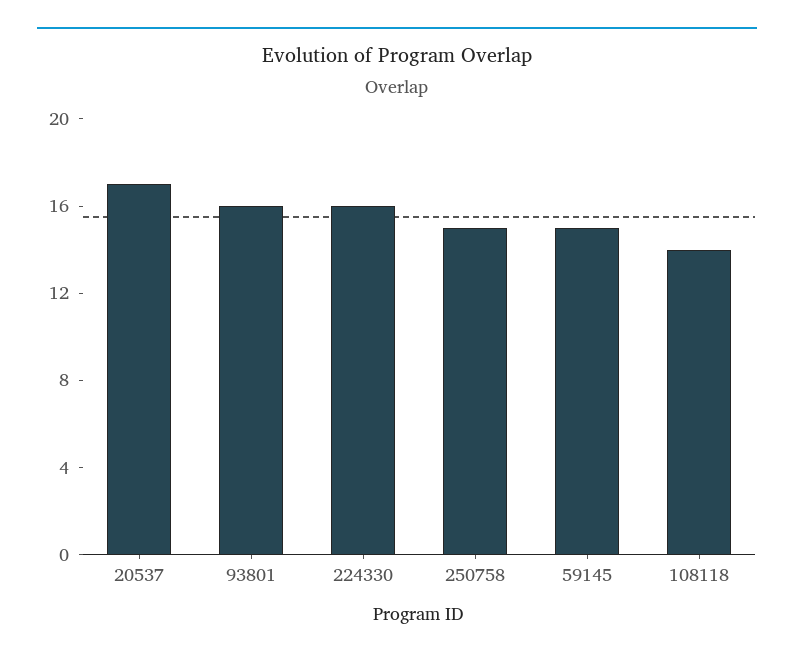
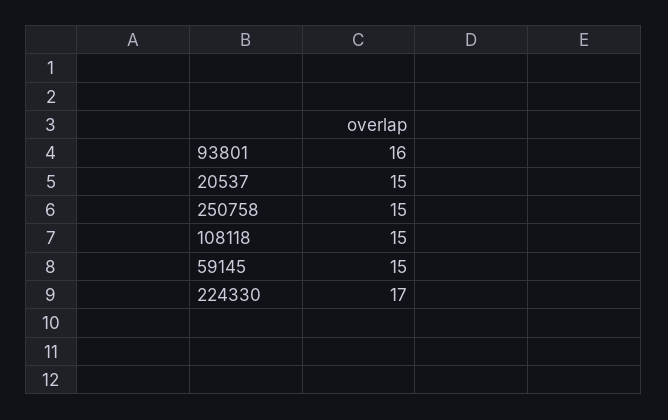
  {
-   "20537": 17,
+   "20537": 15,
    "93801": 16,
-   "224330": 16,
+   "224330": 17,
    "250758": 15,
    "59145": 15,
-   "108118": 14
+   "108118": 15
  }

